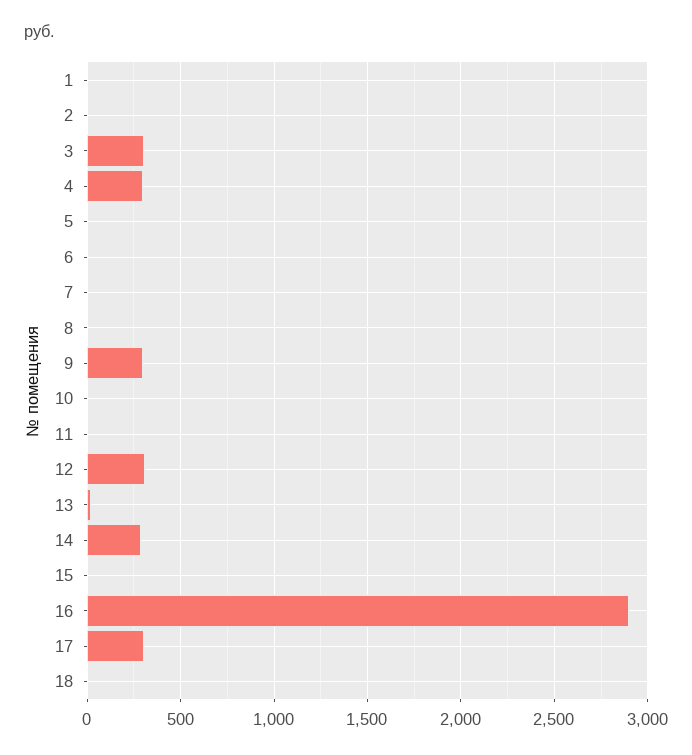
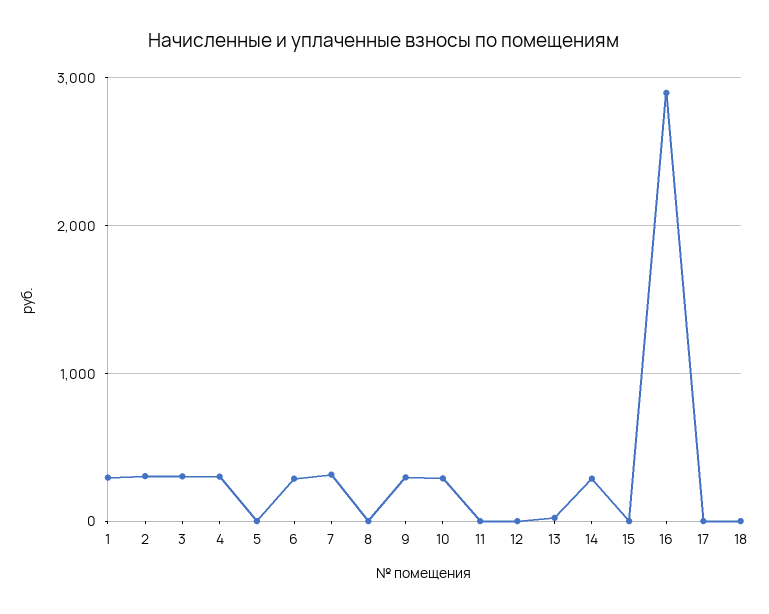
  {
-   "1": 0,
+   "1": 300,
-   "2": 0,
+   "2": 300,
    "3": 300,
    "4": 300,
    "5": 0,
-   "6": 0,
+   "6": 300,
-   "7": 0,
+   "7": 300,
    "8": 0,
    "9": 300,
-   "10": 0,
+   "10": 300,
    "11": 0,
-   "12": 300,
+   "12": 0,
    "13": 0,
    "14": 300,
    "15": 0,
    "16": 2900,
-   "17": 300,
+   "17": 0,
    "18": 0
  }

